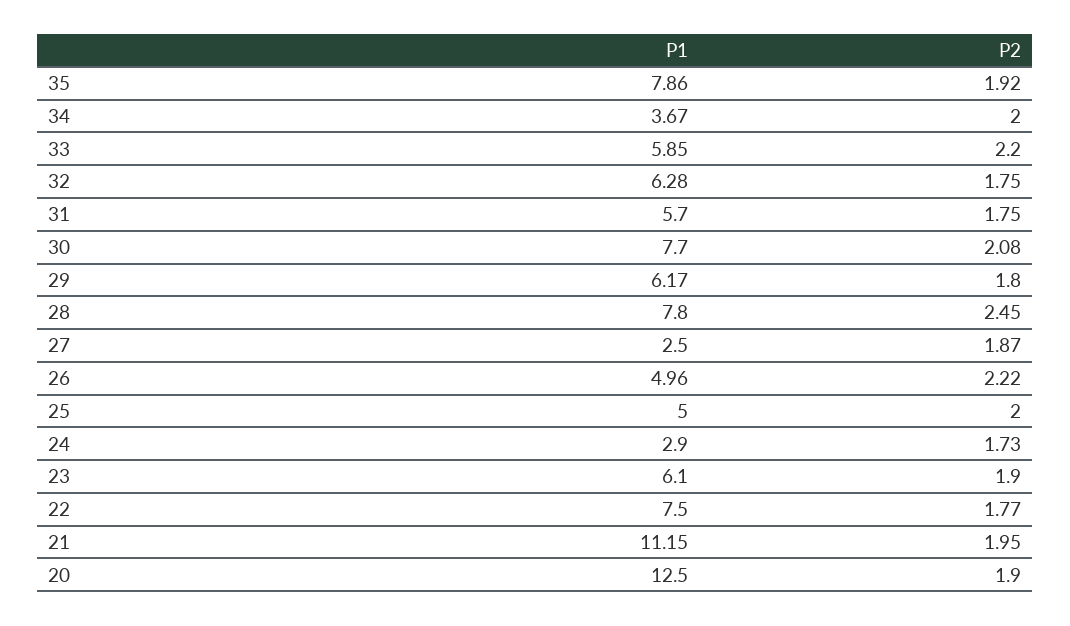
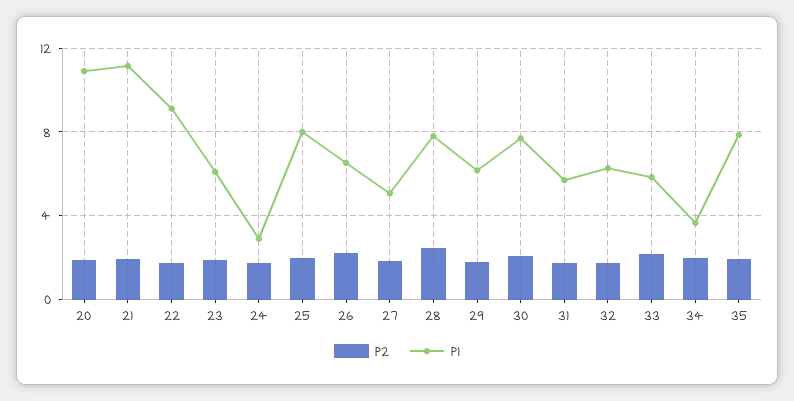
  {
    "P1": {
      "35": 7.86,
      "34": 3.67,
      "33": 5.85,
      "32": 6.28,
      "31": 5.7,
      "30": 7.7,
      "29": 6.17,
      "28": 7.8,
-     "27": 2.5,
+     "27": 5,
-     "26": 4.96,
+     "26": 6.5,
-     "25": 5,
+     "25": 8,
      "24": 2.9,
      "23": 6.1,
-     "22": 7.5,
+     "22": 9,
      "21": 11.15,
-     "20": 12.5
+     "20": 11
    },
    "P2": {
      "35": 1.92,
      "34": 2,
      "33": 2.2,
      "32": 1.75,
      "31": 1.75,
      "30": 2.08,
      "29": 1.8,
      "28": 2.45,
      "27": 1.87,
      "26": 2.22,
      "25": 2,
      "24": 1.73,
      "23": 1.9,
      "22": 1.77,
      "21": 1.95,
      "20": 1.9
    }
  }

